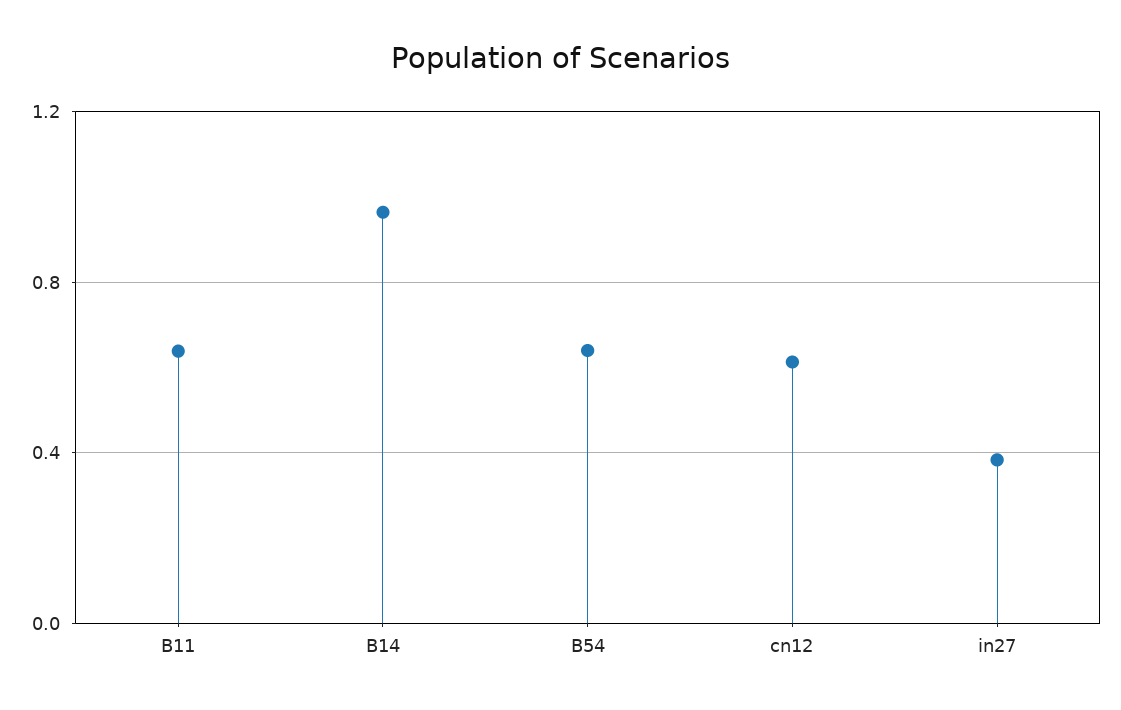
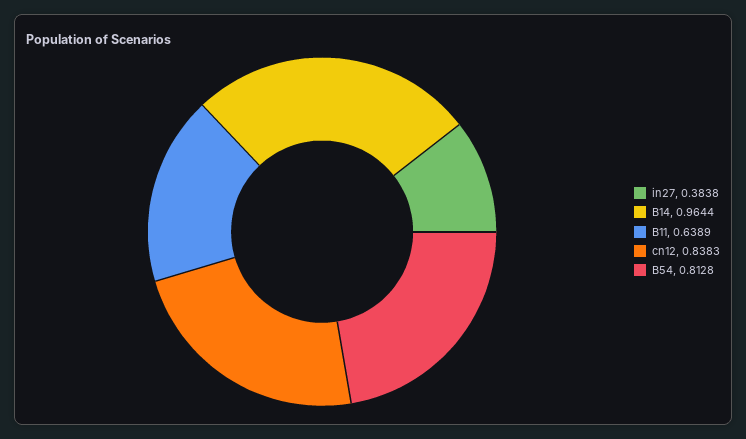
  {
    "B11": 0.6389,
    "B14": 0.9644,
-   "B54": 0.65,
+   "B54": 0.8128,
-   "cn12": 0.6,
+   "cn12": 0.8383,
    "in27": 0.3838
  }

